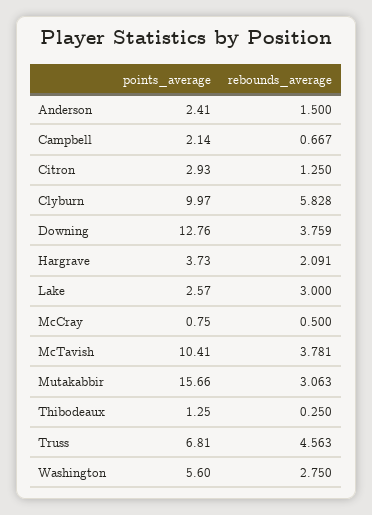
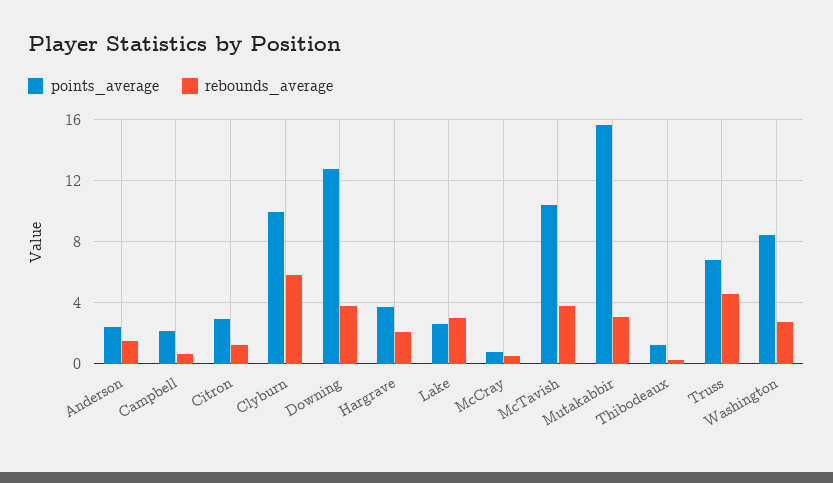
  {
    "points_average": {
      "Anderson": 2.41,
      "Campbell": 2.14,
      "Citron": 2.93,
      "Clyburn": 9.97,
      "Downing": 12.76,
      "Hargrave": 3.73,
      "Lake": 2.57,
      "McCray": 0.75,
      "McTavish": 10.41,
      "Mutakabbir": 15.66,
      "Thibodeaux": 1.25,
      "Truss": 6.81,
-     "Washington": 5.6
+     "Washington": 8.5
    },
    "rebounds_average": {
      "Anderson": 1.5,
      "Campbell": 0.667,
      "Citron": 1.25,
      "Clyburn": 5.828,
      "Downing": 3.759,
      "Hargrave": 2.091,
      "Lake": 3,
      "McCray": 0.5,
      "McTavish": 3.781,
      "Mutakabbir": 3.063,
      "Thibodeaux": 0.25,
      "Truss": 4.563,
      "Washington": 2.75
    }
  }

